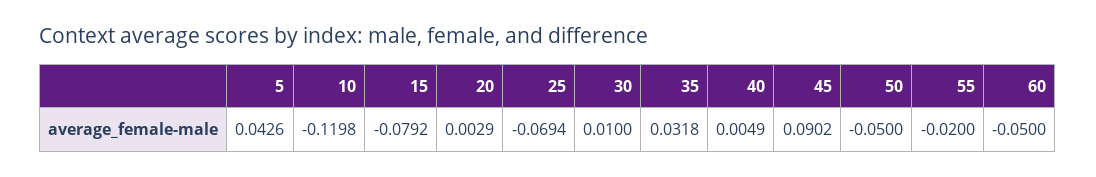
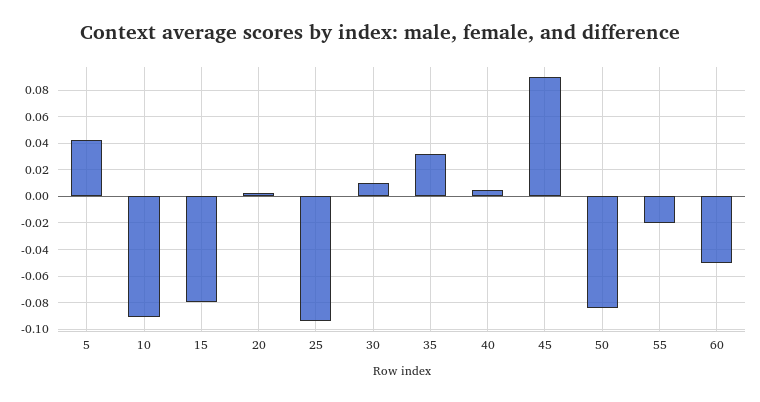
  {
    "5": 0.0426,
-   "10": -0.1198,
+   "10": -0.09,
    "15": -0.0792,
    "20": 0.0029,
-   "25": -0.0694,
+   "25": -0.095,
    "30": 0.01,
    "35": 0.0318,
    "40": 0.0049,
    "45": 0.0902,
-   "50": -0.05,
+   "50": -0.085,
    "55": -0.02,
    "60": -0.05
  }

